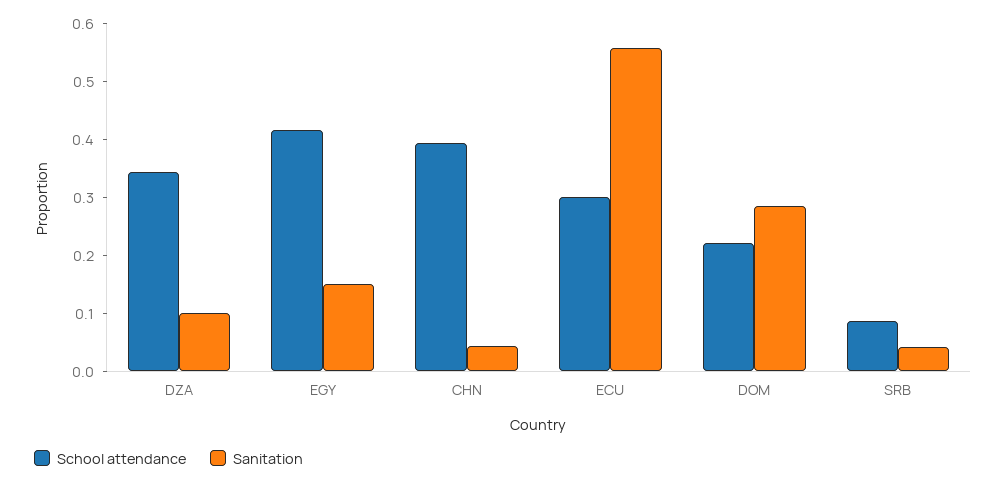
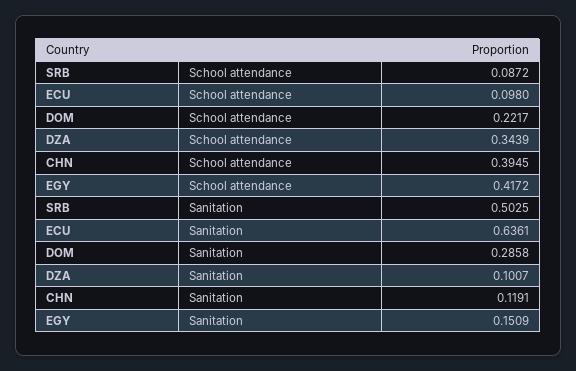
  {
    "School attendance": {
      "DZA": 0.3439,
      "EGY": 0.4172,
      "CHN": 0.3945,
-     "ECU": 0.3,
+     "ECU": 0.098,
      "DOM": 0.2217,
      "SRB": 0.0872
    },
    "Sanitation": {
      "DZA": 0.1007,
      "EGY": 0.1509,
-     "CHN": 0.04,
+     "CHN": 0.1191,
-     "ECU": 0.56,
+     "ECU": 0.6361,
      "DOM": 0.2858,
-     "SRB": 0.04
+     "SRB": 0.5025
    }
  }

